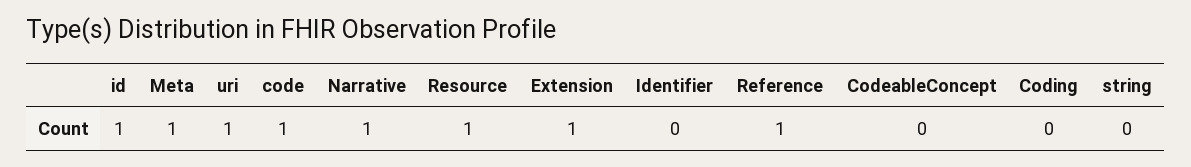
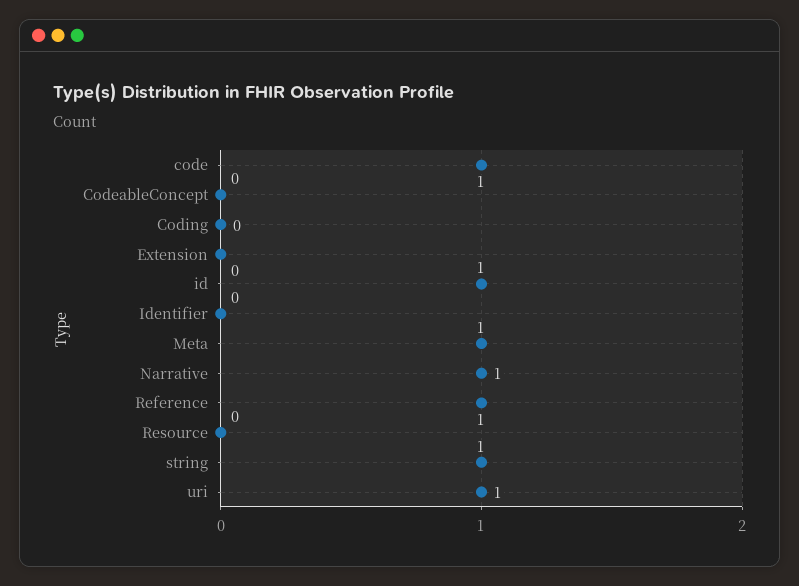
  {
    "id": 1,
    "Meta": 1,
    "uri": 1,
    "code": 1,
    "Narrative": 1,
-   "Resource": 1,
+   "Resource": 0,
-   "Extension": 1,
+   "Extension": 0,
    "Identifier": 0,
    "Reference": 1,
    "CodeableConcept": 0,
    "Coding": 0,
-   "string": 0
+   "string": 1
  }

